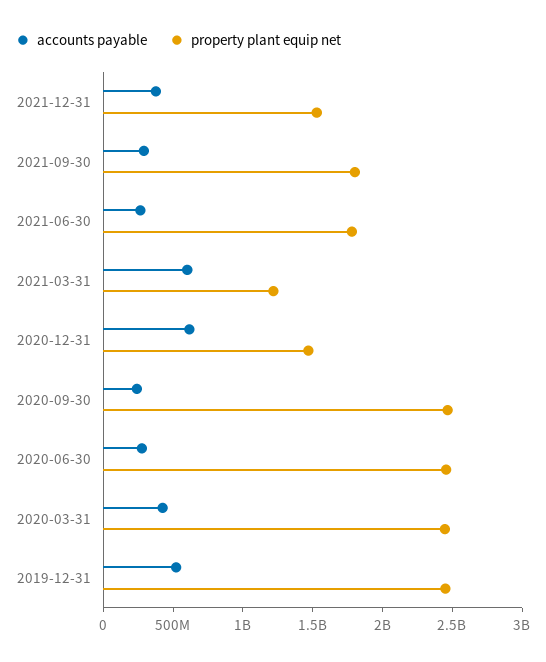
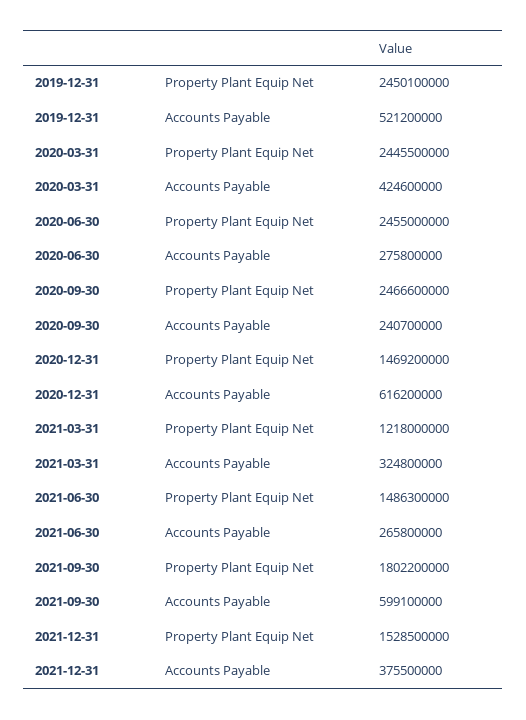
  {
    "accounts payable": {
      "2021-12-31": 375500000,
-     "2021-09-30": 300000000,
+     "2021-09-30": 599100000,
      "2021-06-30": 265800000,
-     "2021-03-31": 600000000,
+     "2021-03-31": 324800000,
      "2020-12-31": 616200000,
      "2020-09-30": 240700000,
      "2020-06-30": 275800000,
      "2020-03-31": 424600000,
      "2019-12-31": 521200000
    },
    "property plant equip net": {
      "2021-12-31": 1528500000,
      "2021-09-30": 1802200000,
-     "2021-06-30": 1800000000,
+     "2021-06-30": 1486300000,
      "2021-03-31": 1218000000,
      "2020-12-31": 1469200000,
      "2020-09-30": 2466600000,
      "2020-06-30": 2455000000,
      "2020-03-31": 2445500000,
      "2019-12-31": 2450100000
    }
  }

